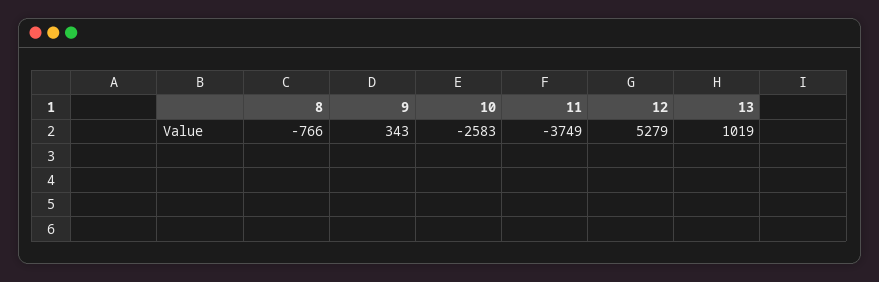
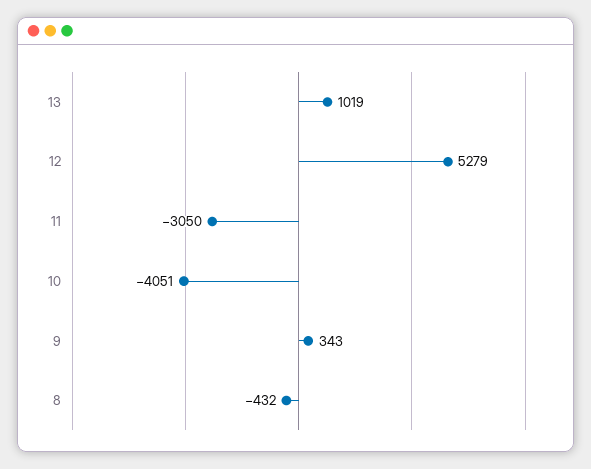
  {
-   "8": -766,
+   "8": -432,
    "9": 343,
-   "10": -2583,
+   "10": -4051,
-   "11": -3749,
+   "11": -3050,
    "12": 5279,
    "13": 1019
  }

